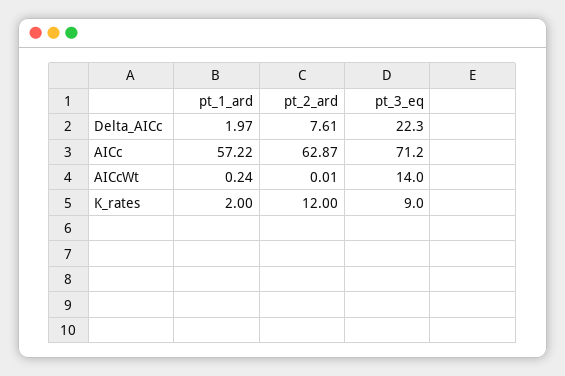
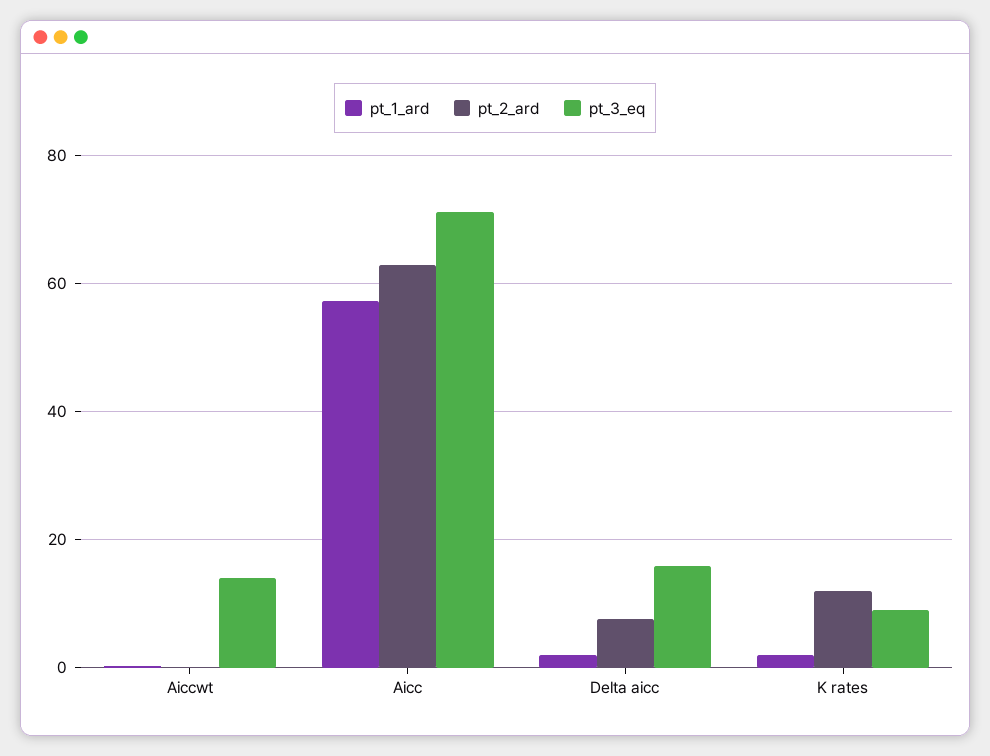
  {
    "pt_1_ard": {
      "Delta_AICc": 1.97,
      "AICc": 57.22,
      "AICcWt": 0.24,
      "K_rates": 2
    },
    "pt_2_ard": {
      "Delta_AICc": 7.61,
      "AICc": 62.87,
      "AICcWt": 0.01,
      "K_rates": 12
    },
    "pt_3_eq": {
-     "Delta_AICc": 22.3,
+     "Delta_AICc": 16,
      "AICc": 71.2,
      "AICcWt": 14,
      "K_rates": 9
    }
  }

